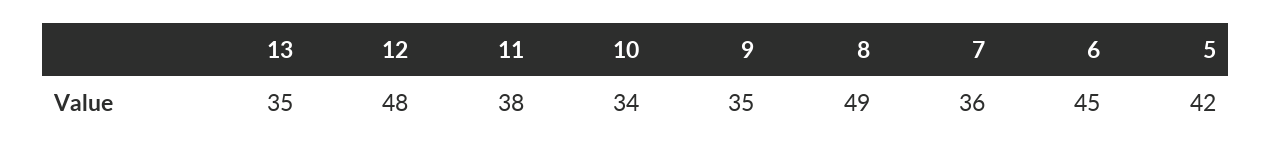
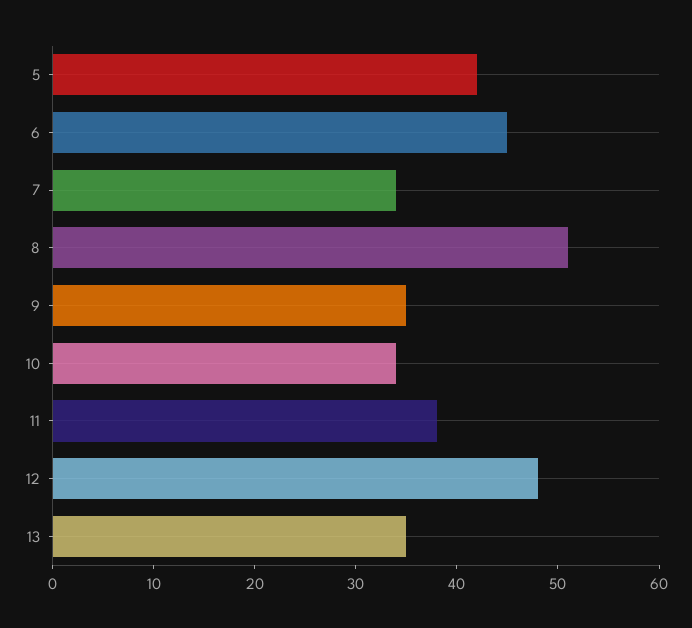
  {
    "13": 35,
    "12": 48,
    "11": 38,
    "10": 34,
    "9": 35,
-   "8": 49,
+   "8": 51,
-   "7": 36,
+   "7": 34,
    "6": 45,
    "5": 42
  }

